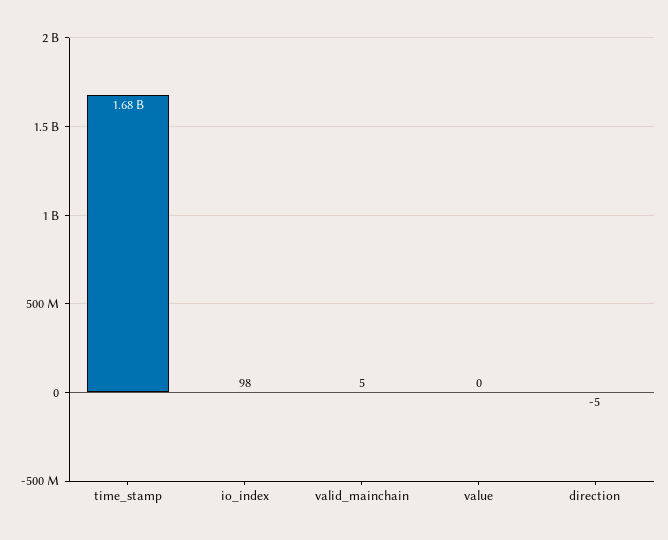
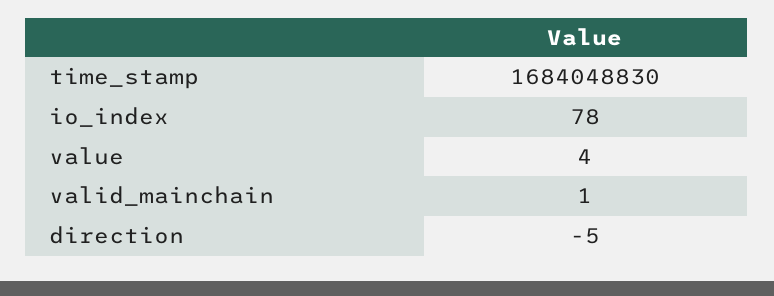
  {
    "time_stamp": 1684048830,
-   "io_index": 98,
+   "io_index": 78,
-   "valid_mainchain": 5,
+   "valid_mainchain": 1,
-   "value": 0,
+   "value": 4,
    "direction": -5
  }

